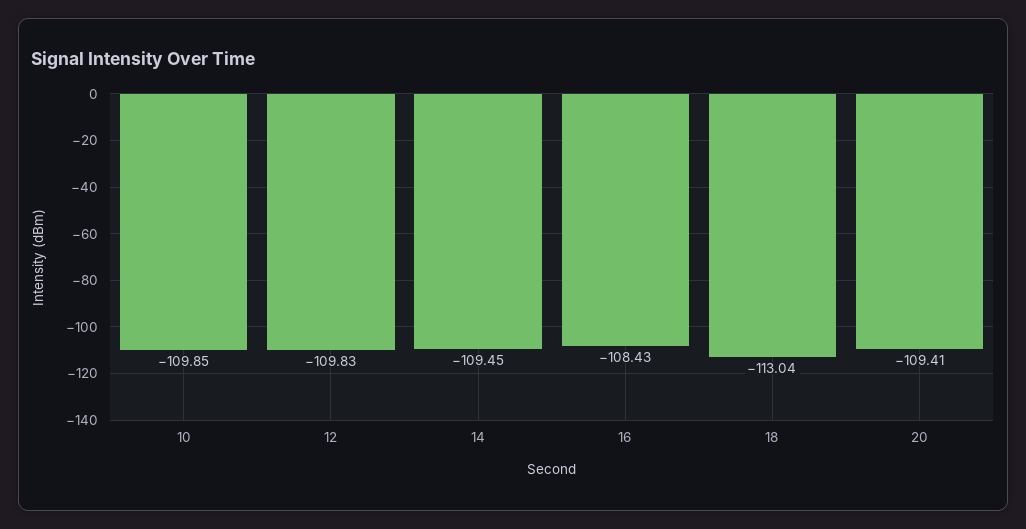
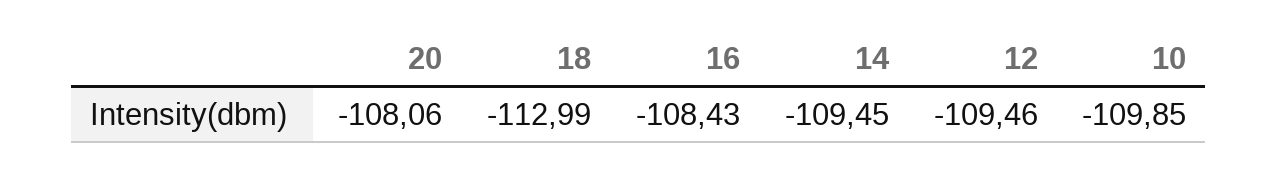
  {
    "10": -109.85,
-   "12": -109.83,
+   "12": -109.46,
    "14": -109.45,
    "16": -108.43,
-   "18": -113.04,
+   "18": -112.99,
-   "20": -109.41
+   "20": -108.06
  }

